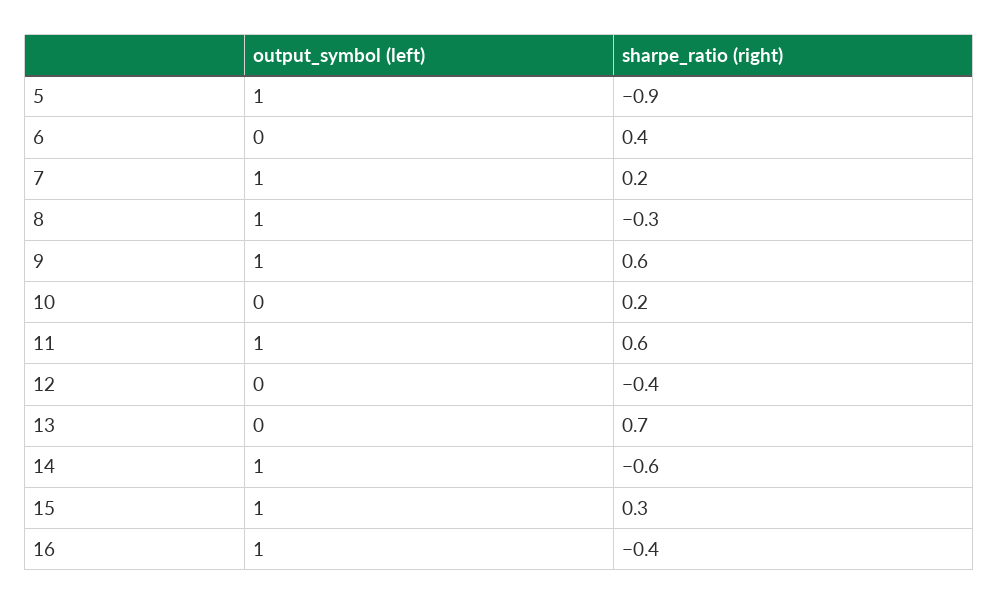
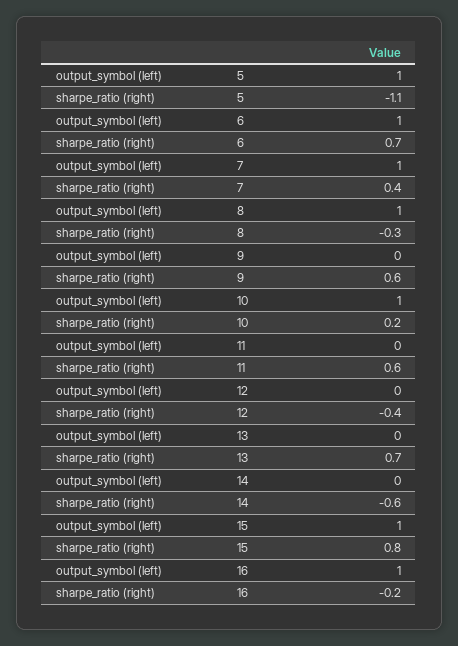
  {
    "output_symbol (left)": {
      "5": 1,
-     "6": 0,
+     "6": 1,
      "7": 1,
      "8": 1,
-     "9": 1,
+     "9": 0,
-     "10": 0,
+     "10": 1,
-     "11": 1,
+     "11": 0,
      "12": 0,
      "13": 0,
-     "14": 1,
+     "14": 0,
      "15": 1,
      "16": 1
    },
    "sharpe_ratio (right)": {
-     "5": -0.9,
+     "5": -1.1,
-     "6": 0.4,
+     "6": 0.7,
-     "7": 0.2,
+     "7": 0.4,
      "8": -0.3,
      "9": 0.6,
      "10": 0.2,
      "11": 0.6,
      "12": -0.4,
      "13": 0.7,
      "14": -0.6,
-     "15": 0.3,
+     "15": 0.8,
-     "16": -0.4
+     "16": -0.2
    }
  }

